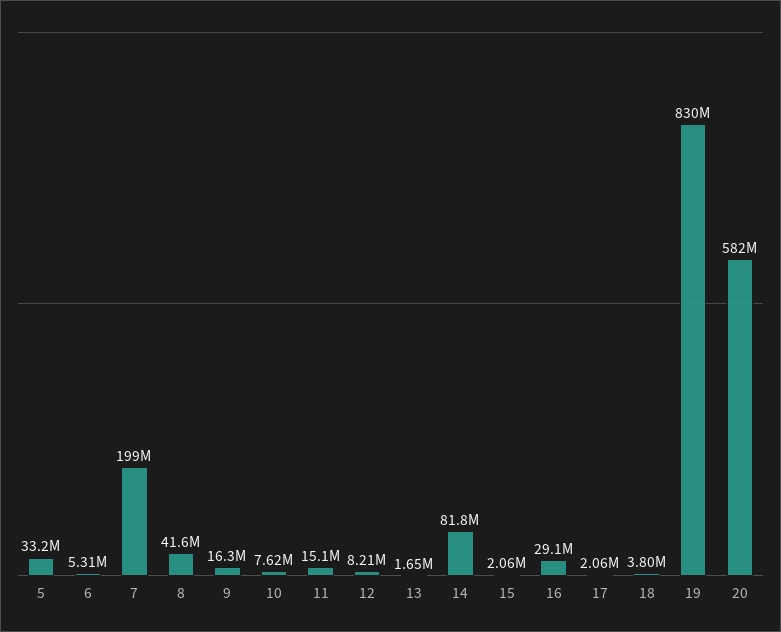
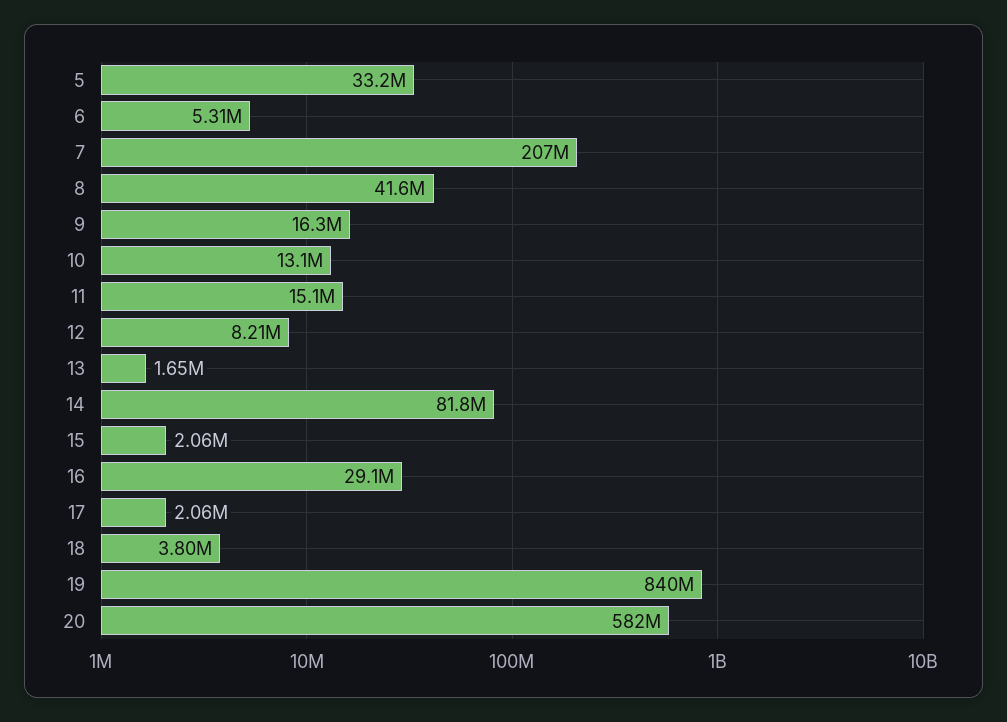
  {
    "5": 33200000,
    "6": 5310000,
-   "7": 199000000,
+   "7": 207000000,
    "8": 41600000,
    "9": 16300000,
-   "10": 7620000,
+   "10": 13100000,
    "11": 15100000,
    "12": 8210000,
    "13": 1650000,
    "14": 81800000,
    "15": 2060000,
    "16": 29100000,
    "17": 2060000,
    "18": 3800000,
-   "19": 830000000,
+   "19": 840000000,
    "20": 582000000
  }

